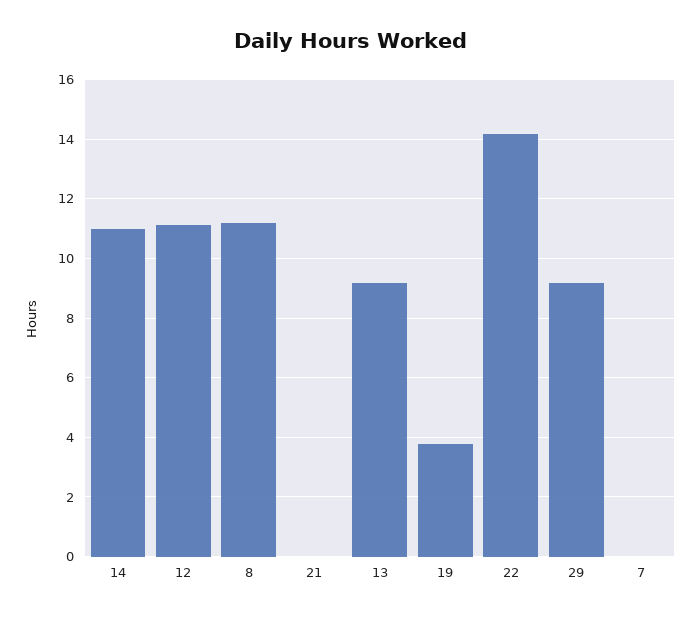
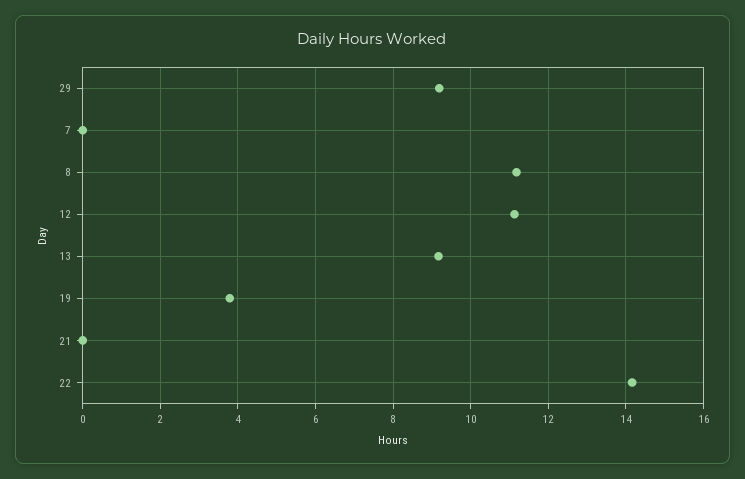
  {
-   "14": 11,
    "12": 11.2,
    "8": 11.2,
    "21": 0,
    "13": 9.2,
    "19": 3.8,
    "22": 14.2,
    "29": 9.2,
    "7": 0
  }

